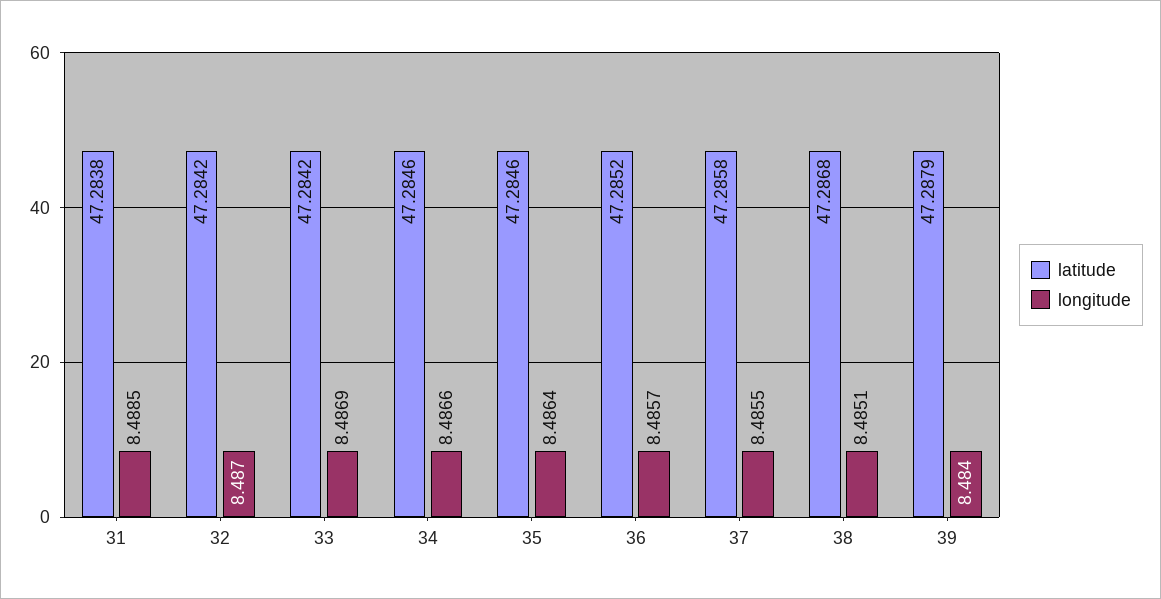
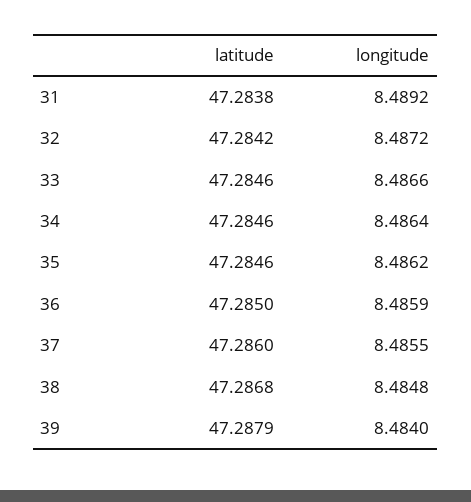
  {
    "latitude": {
      "31": 47.2838,
      "32": 47.2842,
-     "33": 47.2842,
+     "33": 47.2846,
      "34": 47.2846,
      "35": 47.2846,
-     "36": 47.2852,
+     "36": 47.285,
-     "37": 47.2858,
+     "37": 47.286,
      "38": 47.2868,
      "39": 47.2879
    },
    "longitude": {
-     "31": 8.4885,
+     "31": 8.4892,
-     "32": 8.487,
+     "32": 8.4872,
-     "33": 8.4869,
+     "33": 8.4866,
-     "34": 8.4866,
+     "34": 8.4864,
-     "35": 8.4864,
+     "35": 8.4862,
-     "36": 8.4857,
+     "36": 8.4859,
      "37": 8.4855,
-     "38": 8.4851,
+     "38": 8.4848,
      "39": 8.484
    }
  }

